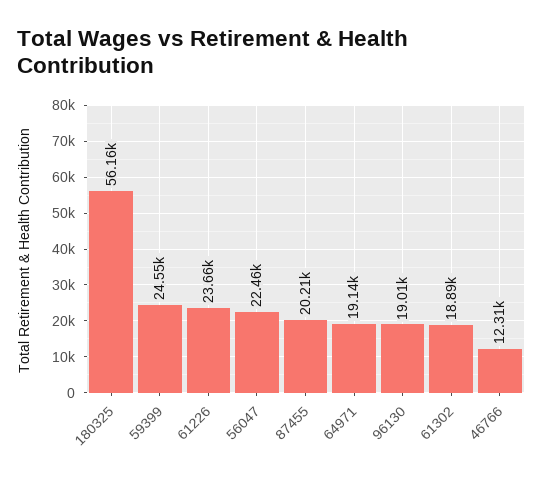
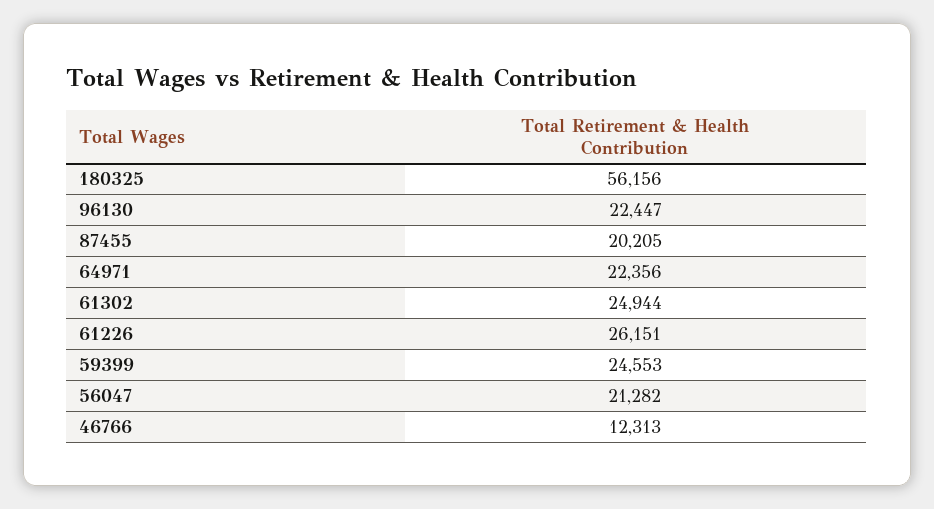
  {
    "180325": 56156,
    "59399": 24553,
-   "61226": 23660,
+   "61226": 26151,
-   "56047": 22460,
+   "56047": 21282,
    "87455": 20205,
-   "64971": 19140,
+   "64971": 22356,
-   "96130": 19010,
+   "96130": 22447,
-   "61302": 18890,
+   "61302": 24944,
    "46766": 12313
  }

